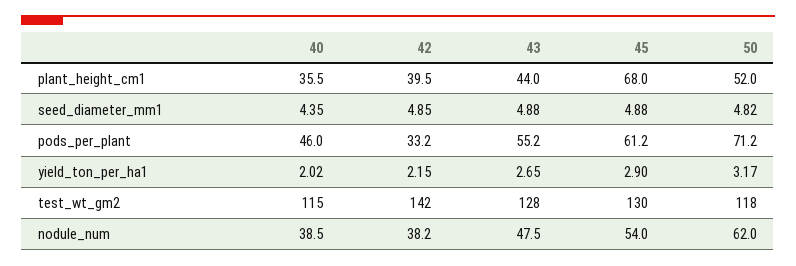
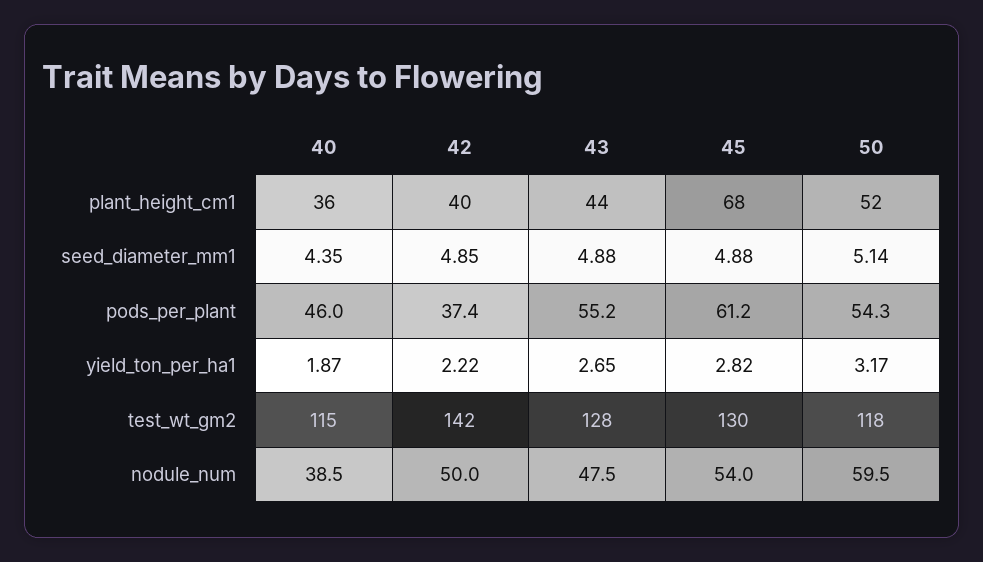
  {
    "40": {
      "plant_height_cm1": 35.5,
      "seed_diameter_mm1": 4.35,
      "pods_per_plant": 46,
-     "yield_ton_per_ha1": 2.02,
+     "yield_ton_per_ha1": 1.87,
      "test_wt_gm2": 115,
      "nodule_num": 38.5
    },
    "42": {
      "plant_height_cm1": 39.5,
      "seed_diameter_mm1": 4.85,
-     "pods_per_plant": 33.2,
+     "pods_per_plant": 37.4,
-     "yield_ton_per_ha1": 2.15,
+     "yield_ton_per_ha1": 2.22,
      "test_wt_gm2": 142,
-     "nodule_num": 38.2
+     "nodule_num": 50
    },
    "43": {
      "plant_height_cm1": 44,
      "seed_diameter_mm1": 4.88,
      "pods_per_plant": 55.2,
      "yield_ton_per_ha1": 2.65,
      "test_wt_gm2": 128,
      "nodule_num": 47.5
    },
    "45": {
      "plant_height_cm1": 68,
      "seed_diameter_mm1": 4.88,
      "pods_per_plant": 61.2,
-     "yield_ton_per_ha1": 2.9,
+     "yield_ton_per_ha1": 2.82,
      "test_wt_gm2": 130,
      "nodule_num": 54
    },
    "50": {
      "plant_height_cm1": 52,
-     "seed_diameter_mm1": 4.82,
+     "seed_diameter_mm1": 5.14,
-     "pods_per_plant": 71.2,
+     "pods_per_plant": 54.3,
      "yield_ton_per_ha1": 3.17,
      "test_wt_gm2": 118,
-     "nodule_num": 62
+     "nodule_num": 59.5
    }
  }

